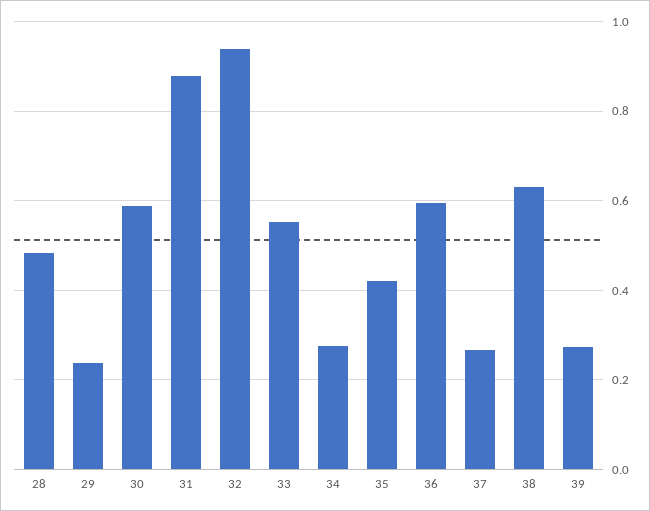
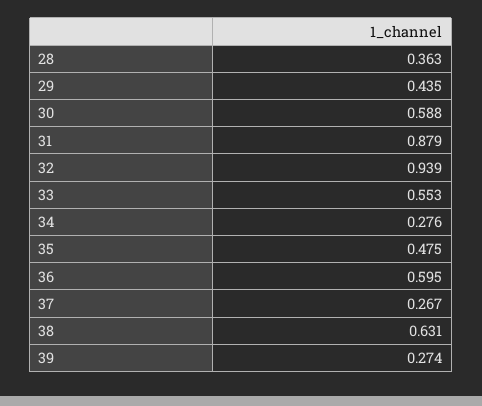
  {
-   "28": 0.48,
+   "28": 0.363,
-   "29": 0.24,
+   "29": 0.435,
    "30": 0.588,
    "31": 0.879,
    "32": 0.939,
    "33": 0.553,
    "34": 0.276,
-   "35": 0.42,
+   "35": 0.475,
    "36": 0.595,
    "37": 0.267,
    "38": 0.631,
    "39": 0.274
  }

